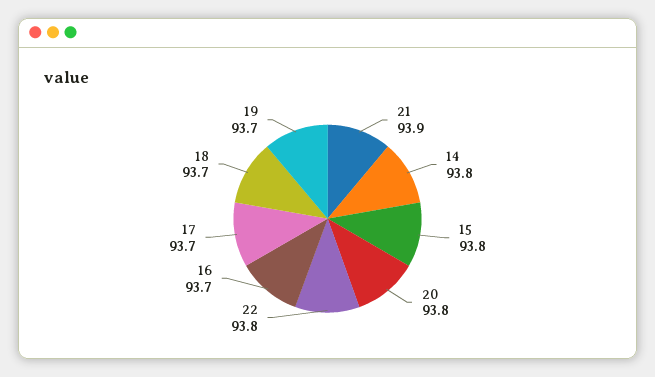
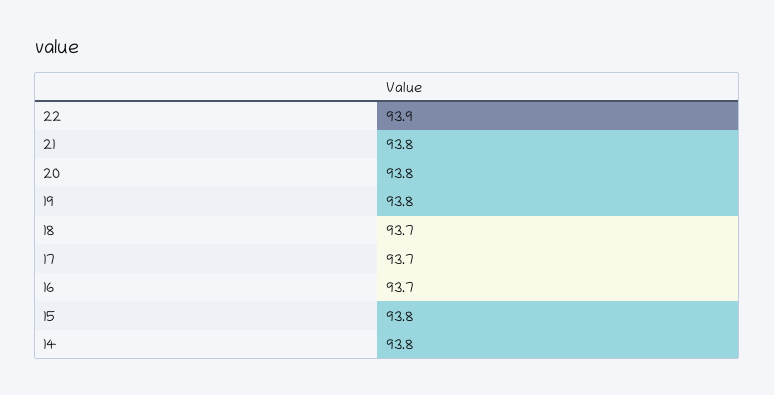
  {
-   "21": 93.9,
+   "21": 93.8,
    "14": 93.8,
    "15": 93.8,
    "20": 93.8,
-   "22": 93.8,
+   "22": 93.9,
    "16": 93.7,
    "17": 93.7,
    "18": 93.7,
-   "19": 93.7
+   "19": 93.8
  }

